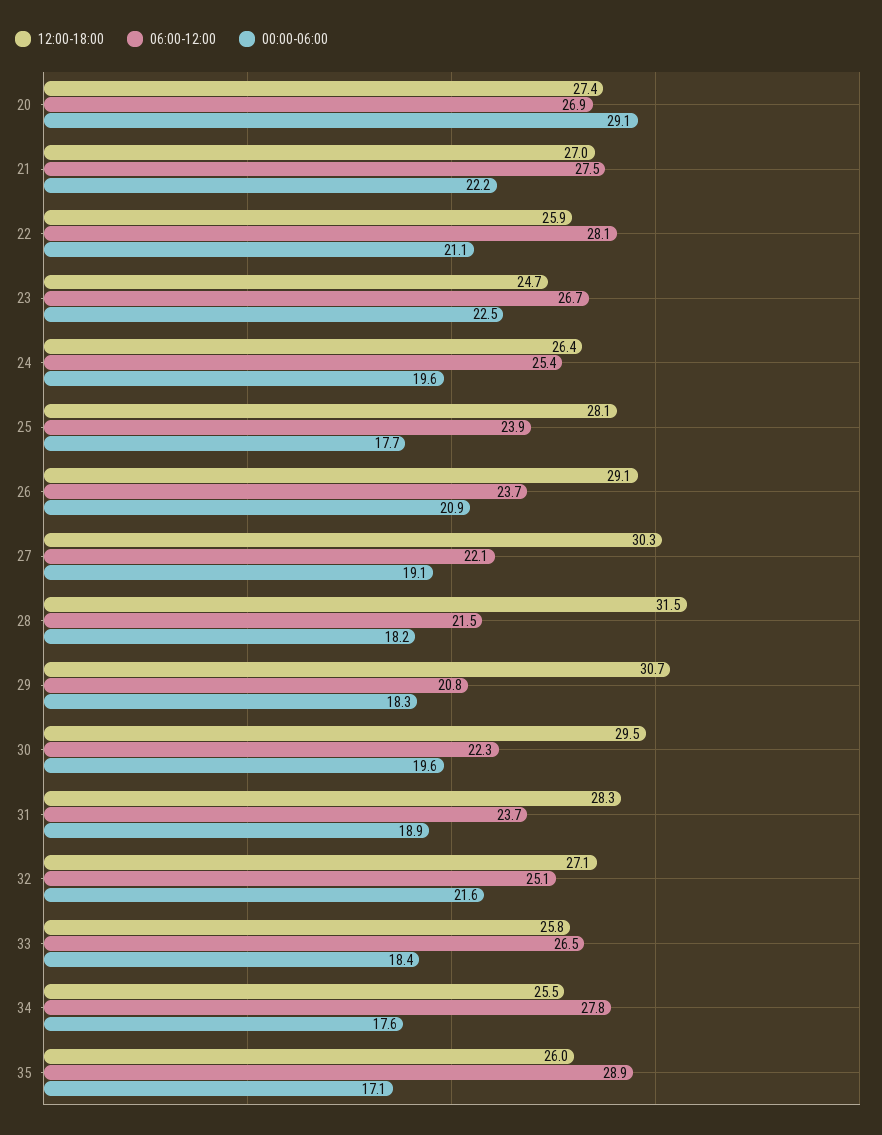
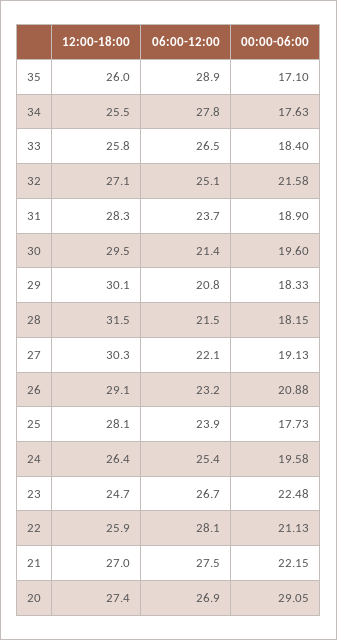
  {
    "12:00-18:00": {
      "20": 27.4,
      "21": 27,
      "22": 25.9,
      "23": 24.7,
      "24": 26.4,
      "25": 28.1,
      "26": 29.1,
      "27": 30.3,
      "28": 31.5,
-     "29": 30.7,
+     "29": 30.1,
      "30": 29.5,
      "31": 28.3,
      "32": 27.1,
      "33": 25.8,
      "34": 25.5,
      "35": 26
    },
    "06:00-12:00": {
      "20": 26.9,
      "21": 27.5,
      "22": 28.1,
      "23": 26.7,
      "24": 25.4,
      "25": 23.9,
-     "26": 23.7,
+     "26": 23.2,
      "27": 22.1,
      "28": 21.5,
      "29": 20.8,
-     "30": 22.3,
+     "30": 21.4,
      "31": 23.7,
      "32": 25.1,
      "33": 26.5,
      "34": 27.8,
      "35": 28.9
    },
    "00:00-06:00": {
      "20": 29.05,
      "21": 22.15,
      "22": 21.13,
      "23": 22.48,
      "24": 19.58,
      "25": 17.73,
      "26": 20.88,
      "27": 19.13,
      "28": 18.15,
      "29": 18.33,
      "30": 19.6,
      "31": 18.9,
      "32": 21.58,
      "33": 18.4,
      "34": 17.63,
      "35": 17.1
    }
  }

